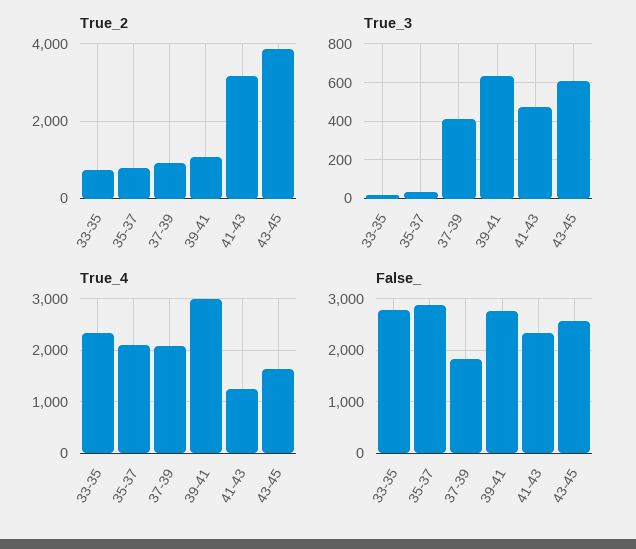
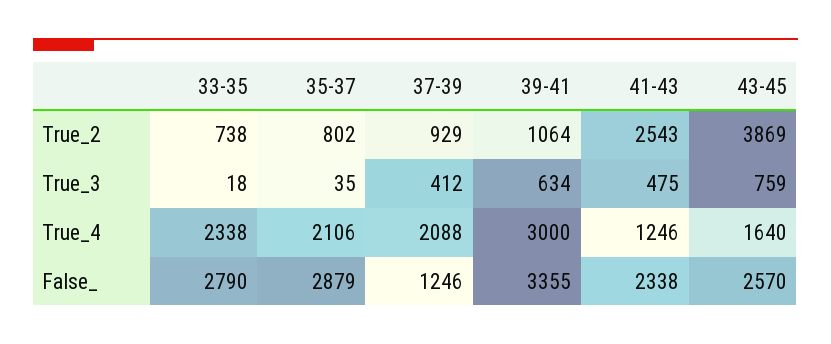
  {
    "True_2": {
      "33-35": 738,
      "35-37": 802,
      "37-39": 929,
      "39-41": 1064,
-     "41-43": 3200,
+     "41-43": 2543,
      "43-45": 3869
    },
    "True_3": {
      "33-35": 18,
      "35-37": 35,
      "37-39": 412,
      "39-41": 634,
      "41-43": 475,
-     "43-45": 600
+     "43-45": 759
    },
    "True_4": {
      "33-35": 2338,
      "35-37": 2106,
      "37-39": 2088,
      "39-41": 3000,
      "41-43": 1246,
      "43-45": 1640
    },
    "False_": {
      "33-35": 2790,
      "35-37": 2879,
-     "37-39": 1800,
+     "37-39": 1246,
-     "39-41": 2800,
+     "39-41": 3355,
      "41-43": 2338,
      "43-45": 2570
    }
  }

